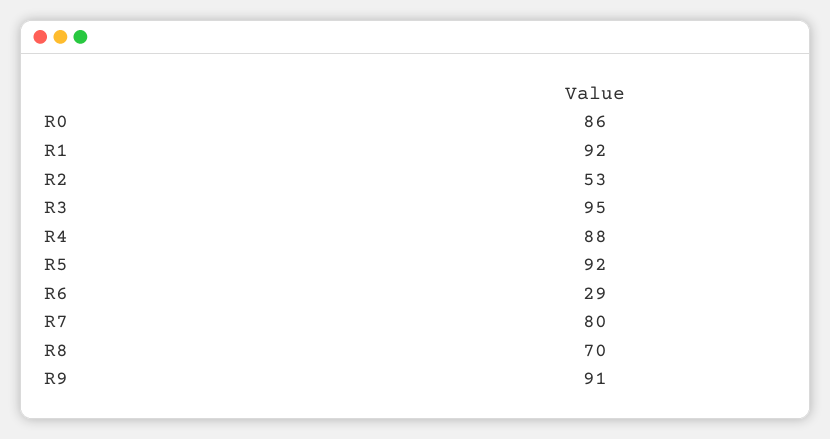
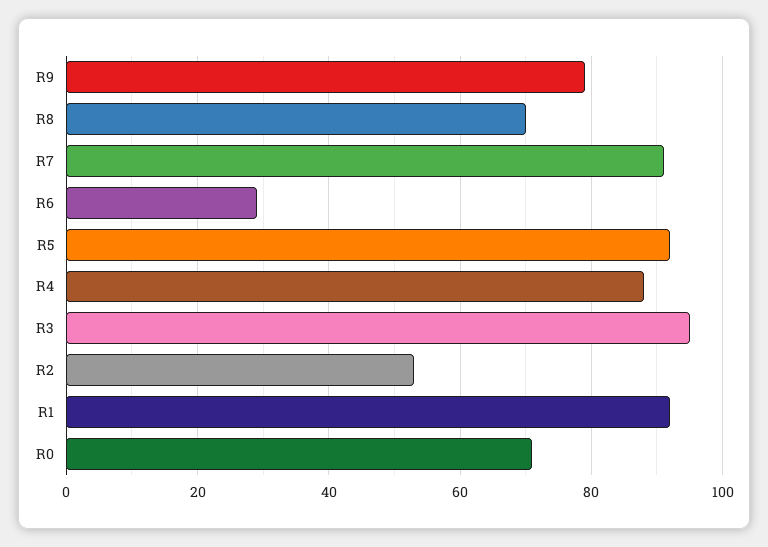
  {
-   "R0": 86,
+   "R0": 70,
    "R1": 92,
    "R2": 53,
    "R3": 95,
    "R4": 88,
    "R5": 92,
    "R6": 29,
-   "R7": 80,
+   "R7": 90,
    "R8": 70,
-   "R9": 91
+   "R9": 80
  }

